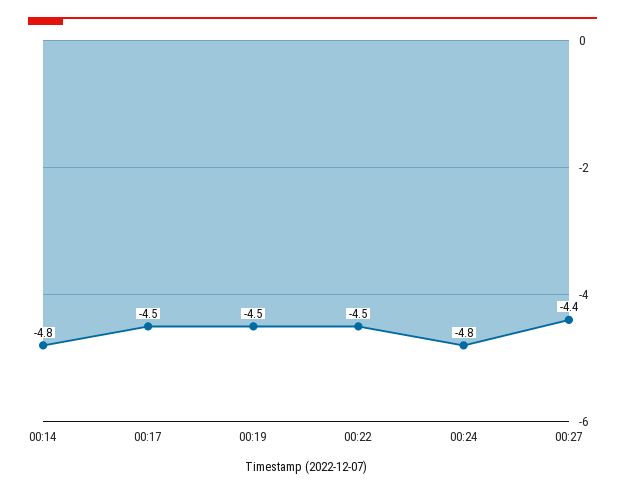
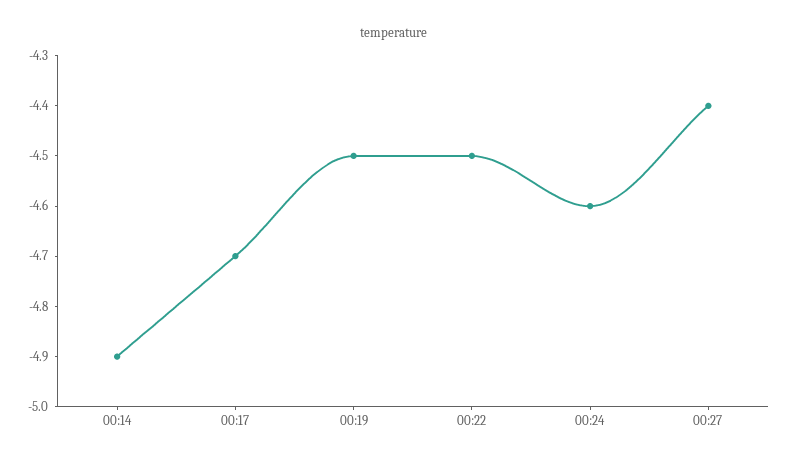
  {
-   "00:14": -4.8,
+   "00:14": -4.9,
-   "00:17": -4.5,
+   "00:17": -4.7,
    "00:19": -4.5,
    "00:22": -4.5,
-   "00:24": -4.8,
+   "00:24": -4.6,
    "00:27": -4.4
  }

